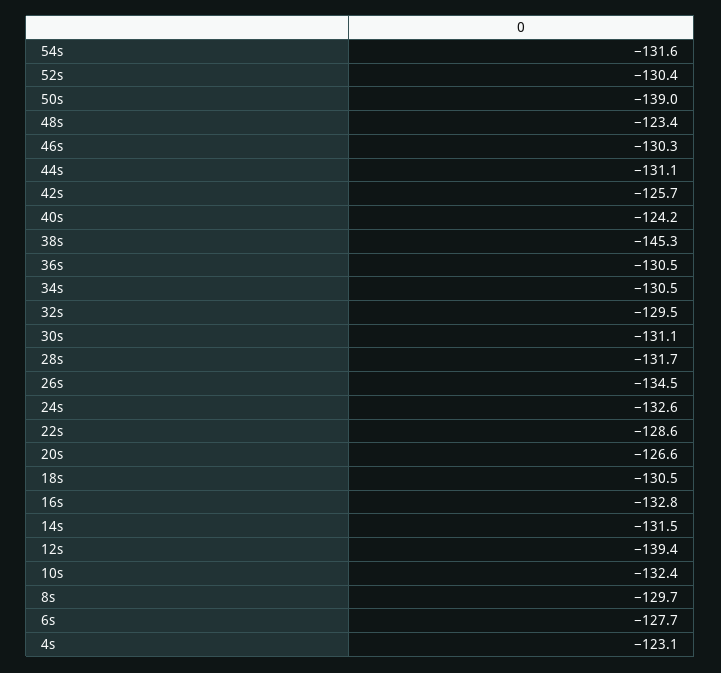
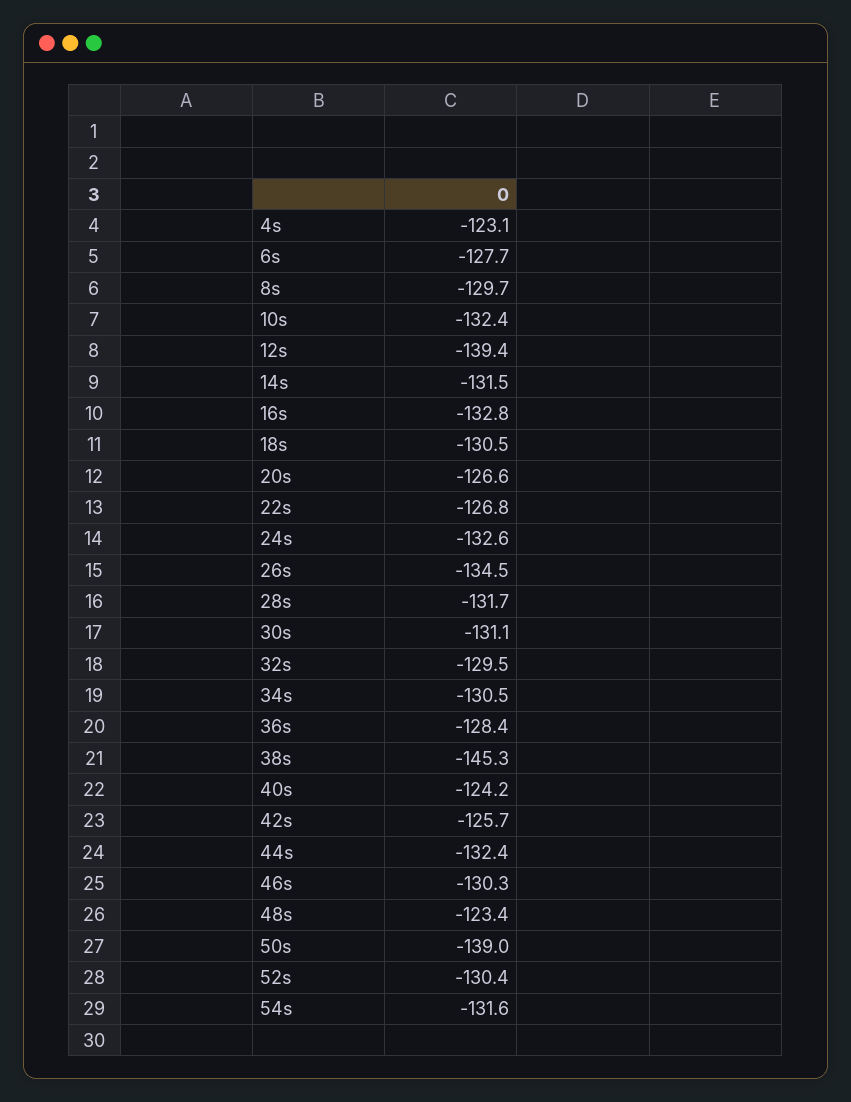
  {
    "54s": -131.6,
    "52s": -130.4,
    "50s": -139,
    "48s": -123.4,
    "46s": -130.3,
-   "44s": -131.1,
+   "44s": -132.4,
    "42s": -125.7,
    "40s": -124.2,
    "38s": -145.3,
-   "36s": -130.5,
+   "36s": -128.4,
    "34s": -130.5,
    "32s": -129.5,
    "30s": -131.1,
    "28s": -131.7,
    "26s": -134.5,
    "24s": -132.6,
-   "22s": -128.6,
+   "22s": -126.8,
    "20s": -126.6,
    "18s": -130.5,
    "16s": -132.8,
    "14s": -131.5,
    "12s": -139.4,
    "10s": -132.4,
    "8s": -129.7,
    "6s": -127.7,
    "4s": -123.1
  }

